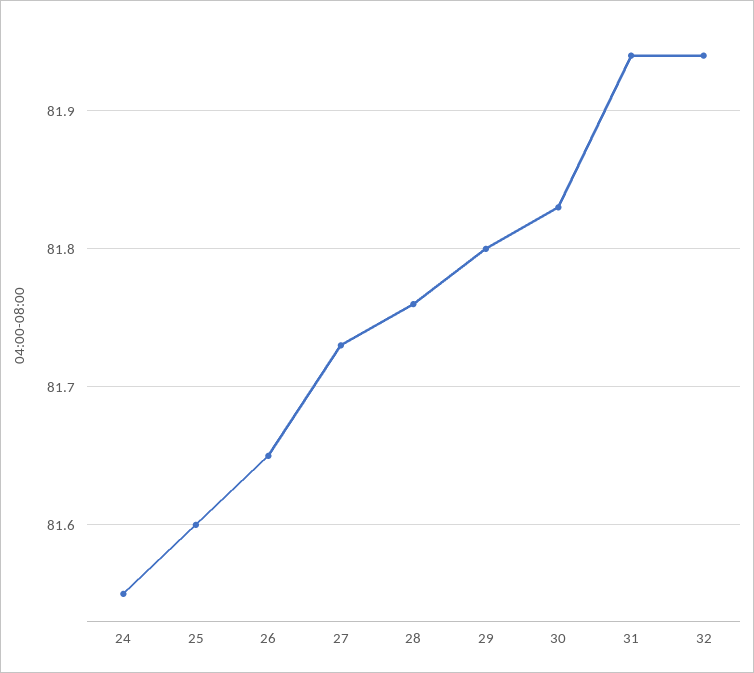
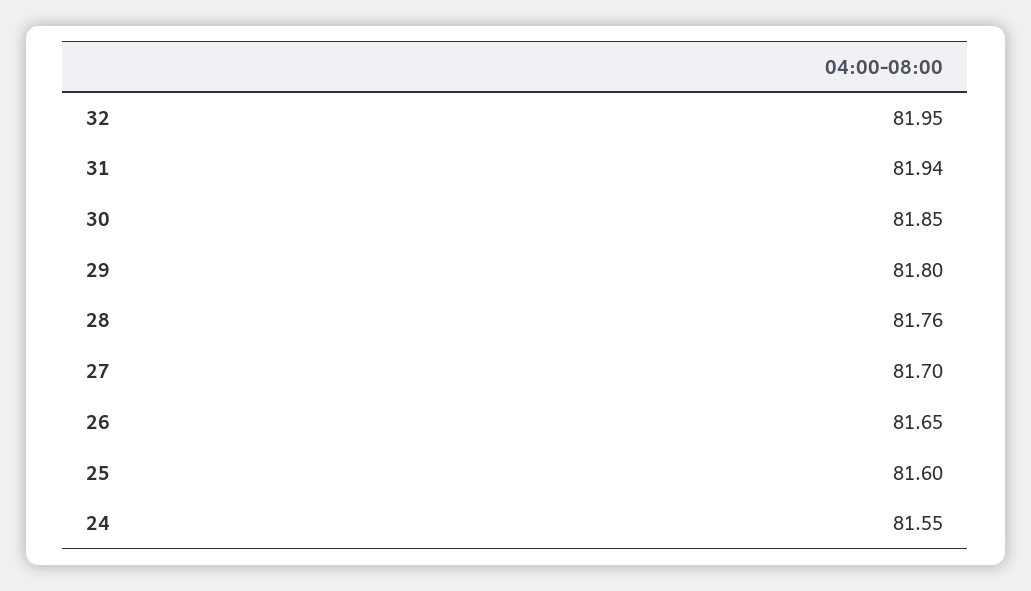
  {
    "24": 81.55,
    "25": 81.6,
    "26": 81.65,
-   "27": 81.73,
+   "27": 81.7,
    "28": 81.76,
    "29": 81.8,
-   "30": 81.83,
+   "30": 81.85,
    "31": 81.94,
-   "32": 81.94
+   "32": 81.95
  }

